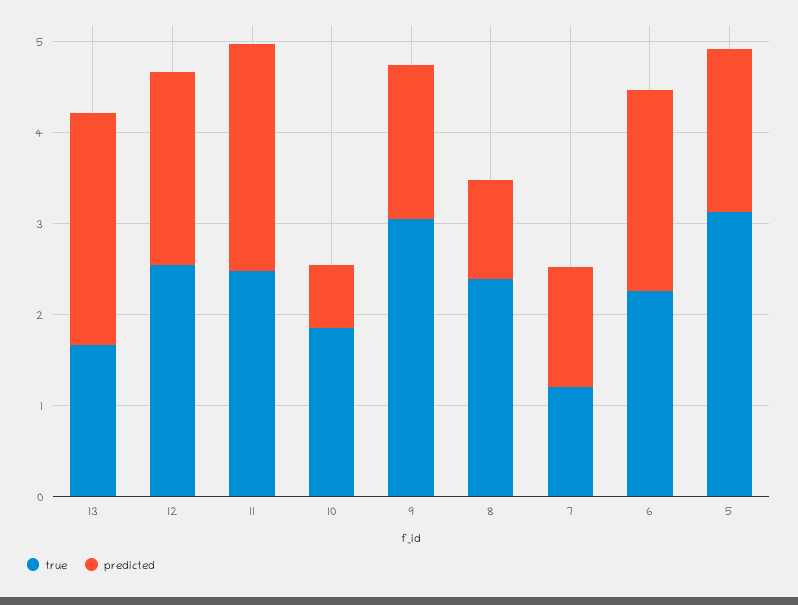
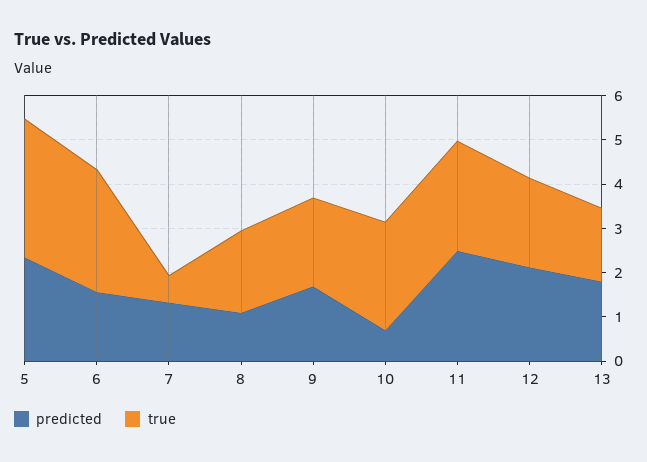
  {
    "true": {
      "13": 1.6,
-     "12": 2.6,
+     "12": 2,
      "11": 2.4,
-     "10": 1.8,
+     "10": 2.4,
-     "9": 3,
+     "9": 2,
-     "8": 2.4,
+     "8": 1.8,
-     "7": 1.2,
+     "7": 0.6,
-     "6": 2.2,
+     "6": 2.8,
      "5": 3.2
    },
    "predicted": {
-     "13": 2.6,
+     "13": 1.8,
      "12": 2.2,
      "11": 2.4,
      "10": 0.6,
      "9": 1.6,
      "8": 1,
      "7": 1.4,
-     "6": 2.2,
+     "6": 1.6,
-     "5": 1.8
+     "5": 2.4
    }
  }

